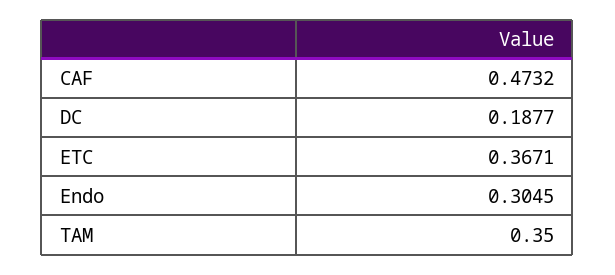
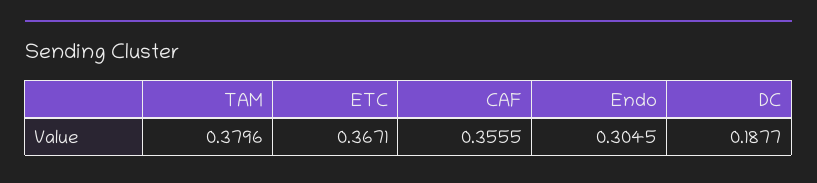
  {
-   "CAF": 0.4732,
+   "CAF": 0.3555,
    "DC": 0.1877,
    "ETC": 0.3671,
    "Endo": 0.3045,
-   "TAM": 0.35
+   "TAM": 0.3796
  }

